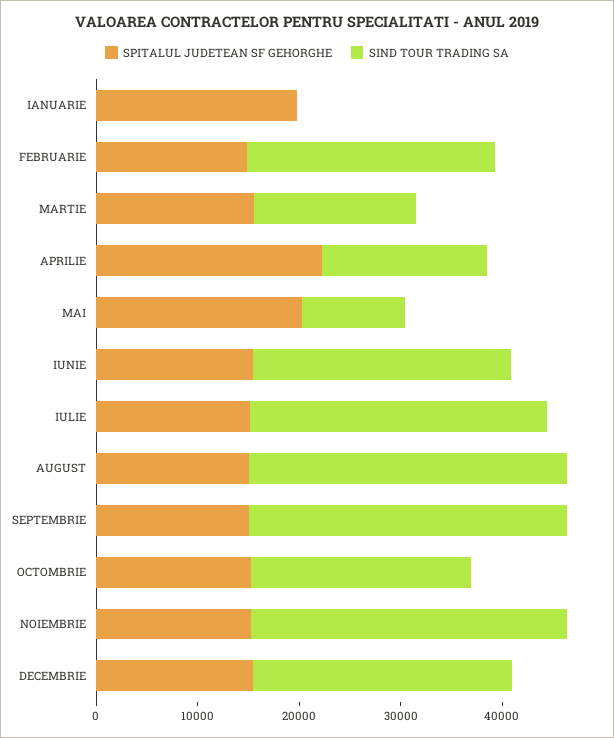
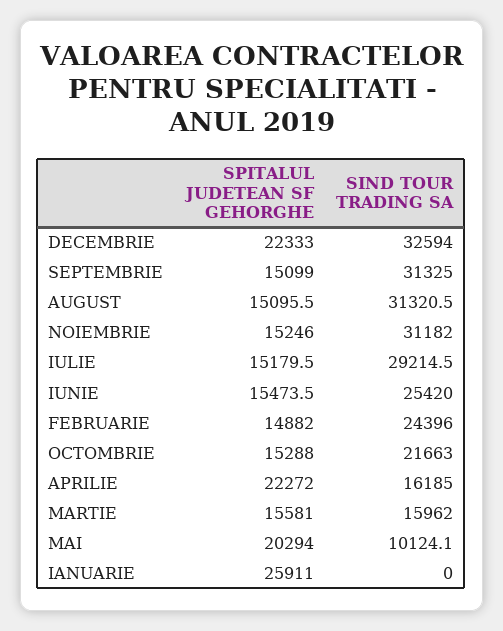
  {
    "SPITALUL JUDETEAN SF GEHORGHE": {
-     "IANUARIE": 20000,
+     "IANUARIE": 25911,
      "FEBRUARIE": 14882,
      "MARTIE": 15581,
      "APRILIE": 22272,
      "MAI": 20294,
      "IUNIE": 15473.5,
      "IULIE": 15179.5,
      "AUGUST": 15095.5,
      "SEPTEMBRIE": 15099,
      "OCTOMBRIE": 15288,
      "NOIEMBRIE": 15246,
-     "DECEMBRIE": 16000
+     "DECEMBRIE": 22333
    },
    "SIND TOUR TRADING SA": {
      "IANUARIE": 0,
      "FEBRUARIE": 24396,
      "MARTIE": 15962,
      "APRILIE": 16185,
      "MAI": 10124.1,
      "IUNIE": 25420,
      "IULIE": 29214.5,
      "AUGUST": 31320.5,
      "SEPTEMBRIE": 31325,
      "OCTOMBRIE": 21663,
      "NOIEMBRIE": 31182,
-     "DECEMBRIE": 26000
+     "DECEMBRIE": 32594
    }
  }

